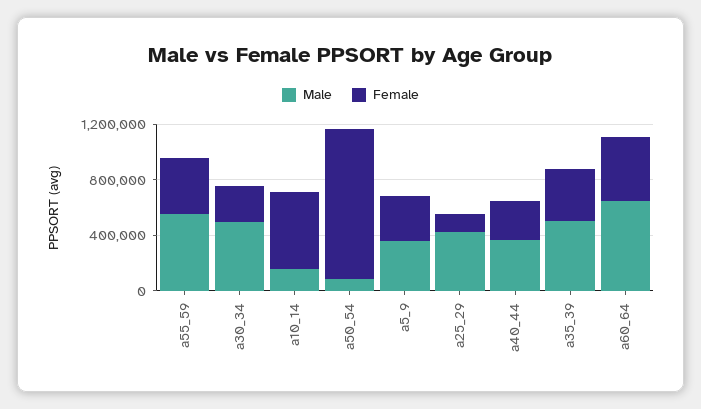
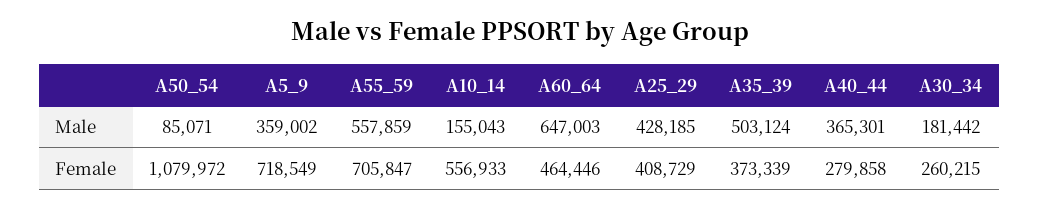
  {
    "Male": {
      "a55_59": 557859,
-     "a30_34": 500000,
+     "a30_34": 181442,
      "a10_14": 155043,
      "a50_54": 85071,
      "a5_9": 359002,
      "a25_29": 428185,
      "a40_44": 365301,
      "a35_39": 503124,
      "a60_64": 647003
    },
    "Female": {
-     "a55_59": 400000,
+     "a55_59": 705847,
      "a30_34": 260215,
      "a10_14": 556933,
      "a50_54": 1079972,
-     "a5_9": 300000,
+     "a5_9": 718549,
-     "a25_29": 100000,
+     "a25_29": 408729,
      "a40_44": 279858,
      "a35_39": 373339,
      "a60_64": 464446
    }
  }

